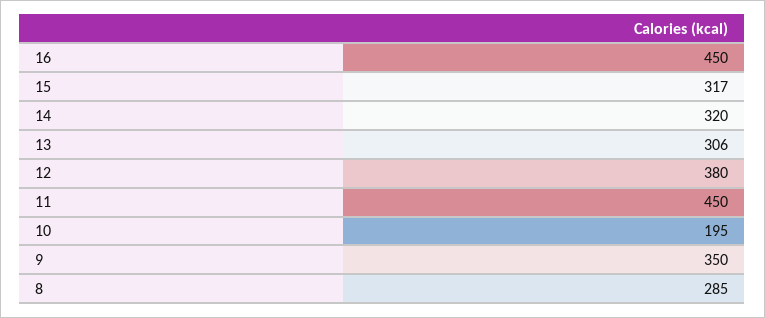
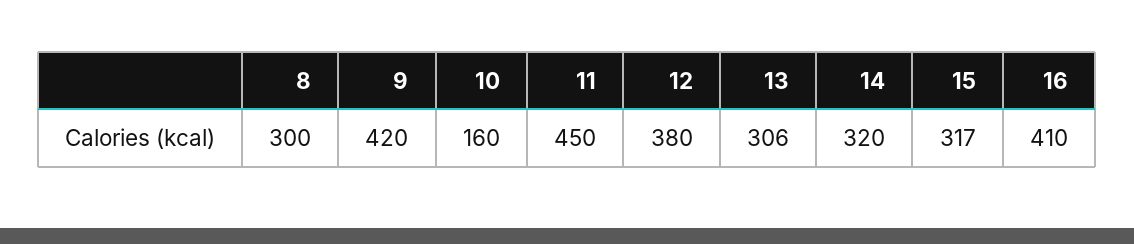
  {
-   "16": 450,
+   "16": 410,
    "15": 317,
    "14": 320,
    "13": 306,
    "12": 380,
    "11": 450,
-   "10": 195,
+   "10": 160,
-   "9": 350,
+   "9": 420,
-   "8": 285
+   "8": 300
  }

